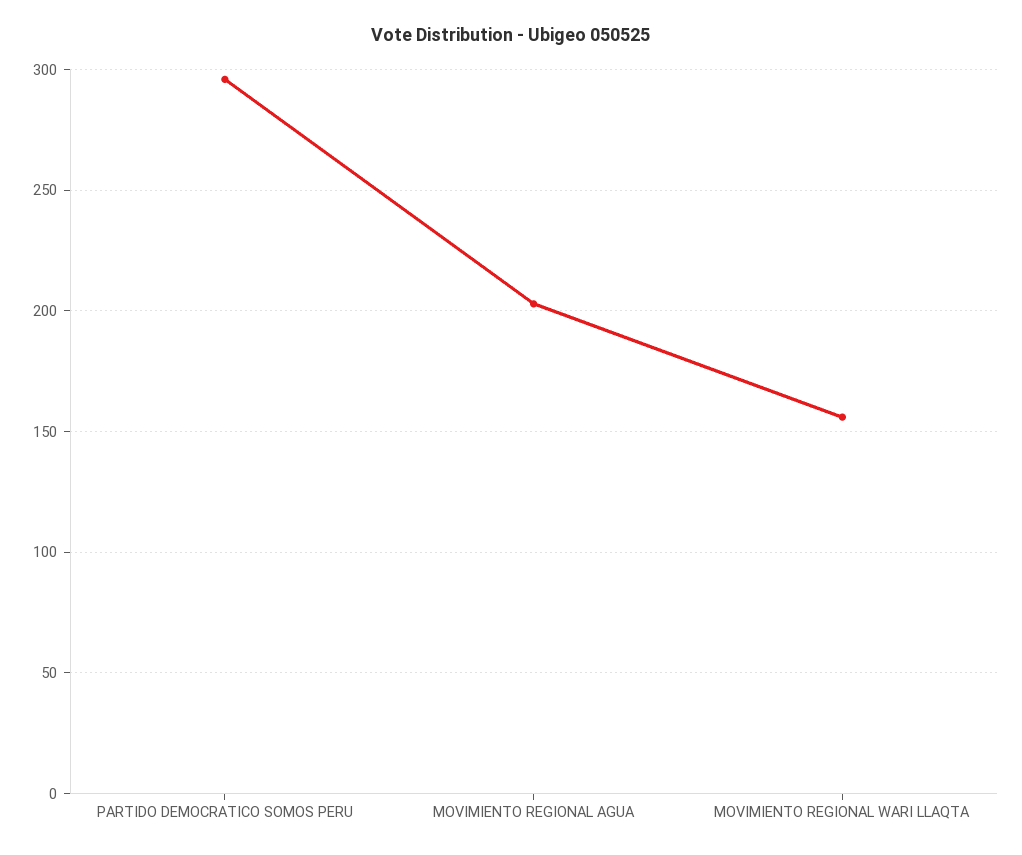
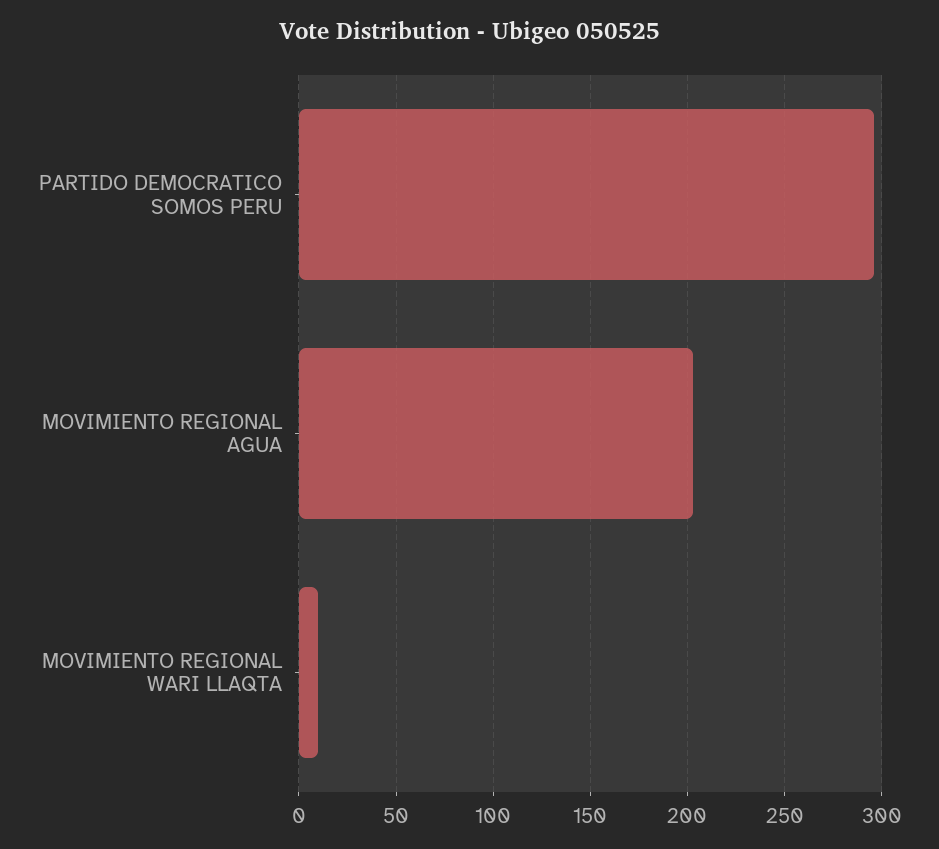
  {
    "PARTIDO DEMOCRATICO SOMOS PERU": 295,
    "MOVIMIENTO REGIONAL AGUA": 205,
-   "MOVIMIENTO REGIONAL WARI LLAQTA": 155
+   "MOVIMIENTO REGIONAL WARI LLAQTA": 10
  }

